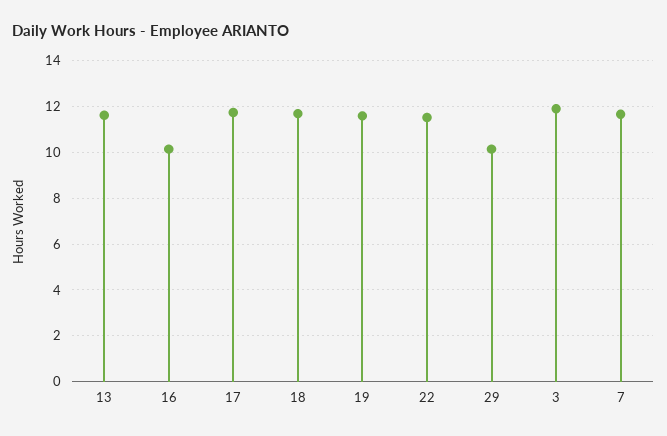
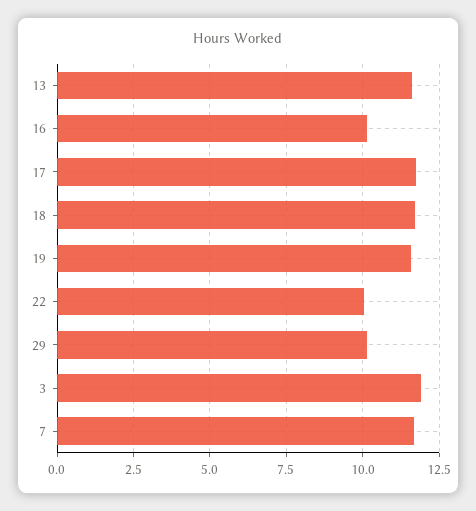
  {
    "13": 11.5,
    "16": 10.25,
    "17": 11.75,
    "18": 11.75,
    "19": 11.5,
-   "22": 11.5,
+   "22": 10,
    "29": 10.25,
    "3": 12,
    "7": 11.75
  }

